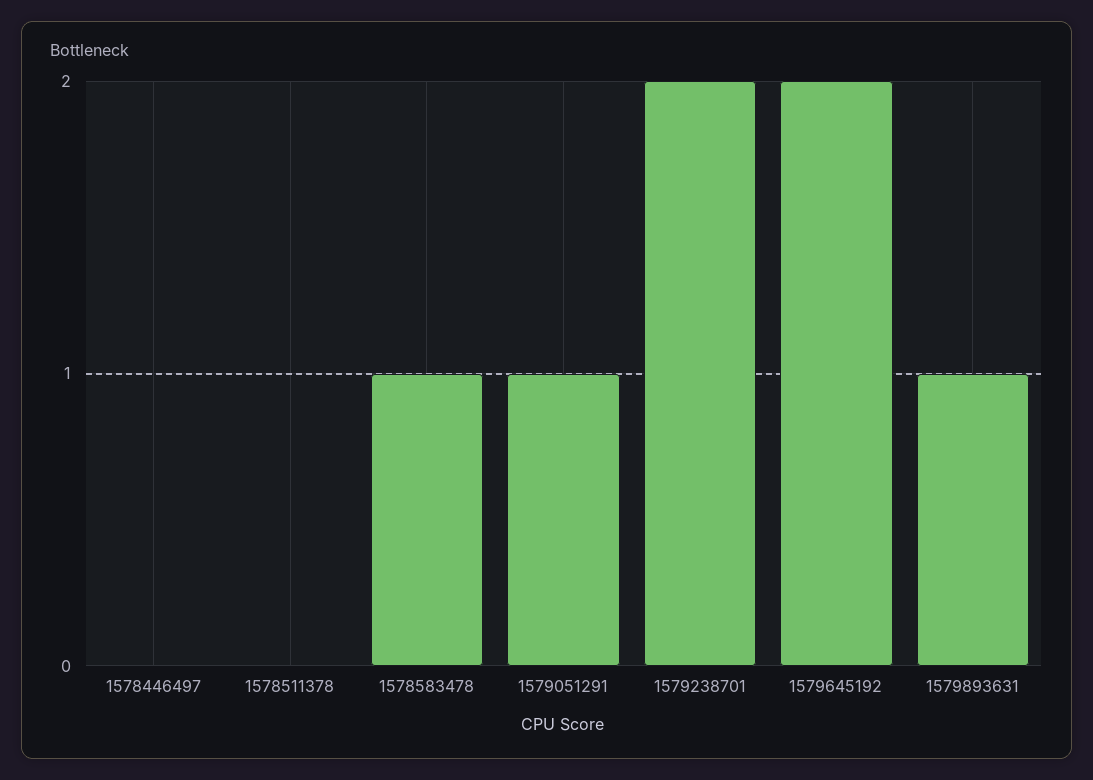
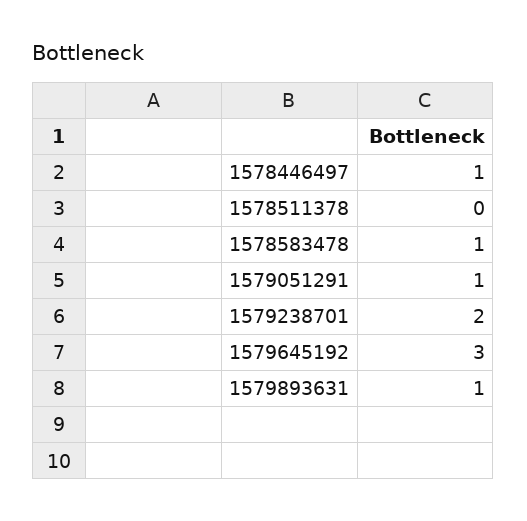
  {
-   "1578446497": 0,
+   "1578446497": 1,
    "1578511378": 0,
    "1578583478": 1,
    "1579051291": 1,
    "1579238701": 2,
-   "1579645192": 2,
+   "1579645192": 3,
    "1579893631": 1
  }

